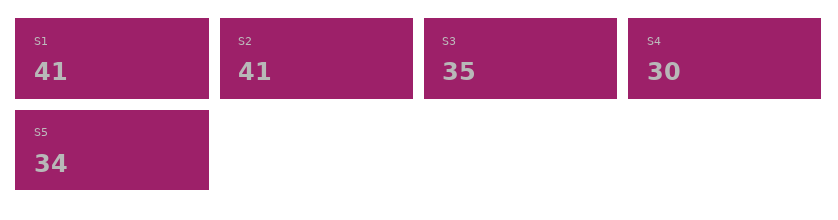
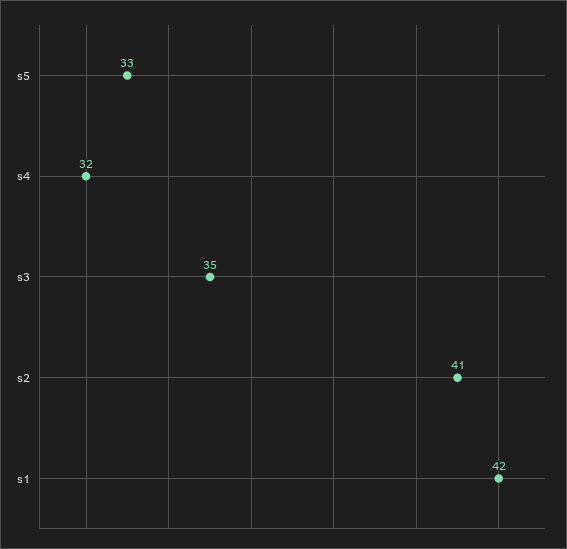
  {
-   "S1": 41,
+   "S1": 42,
    "S2": 41,
    "S3": 35,
-   "S4": 30,
+   "S4": 32,
-   "S5": 34
+   "S5": 33
  }

